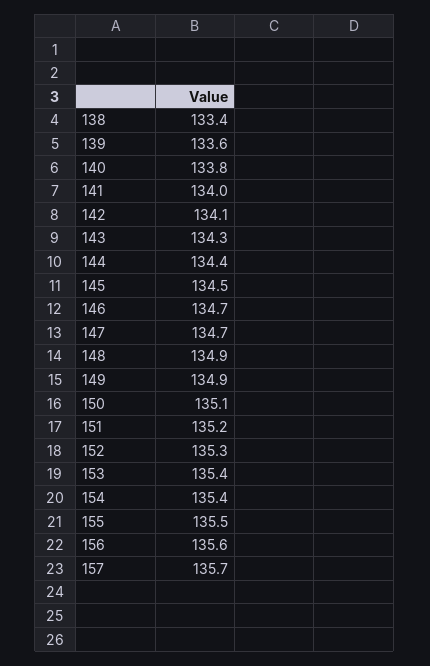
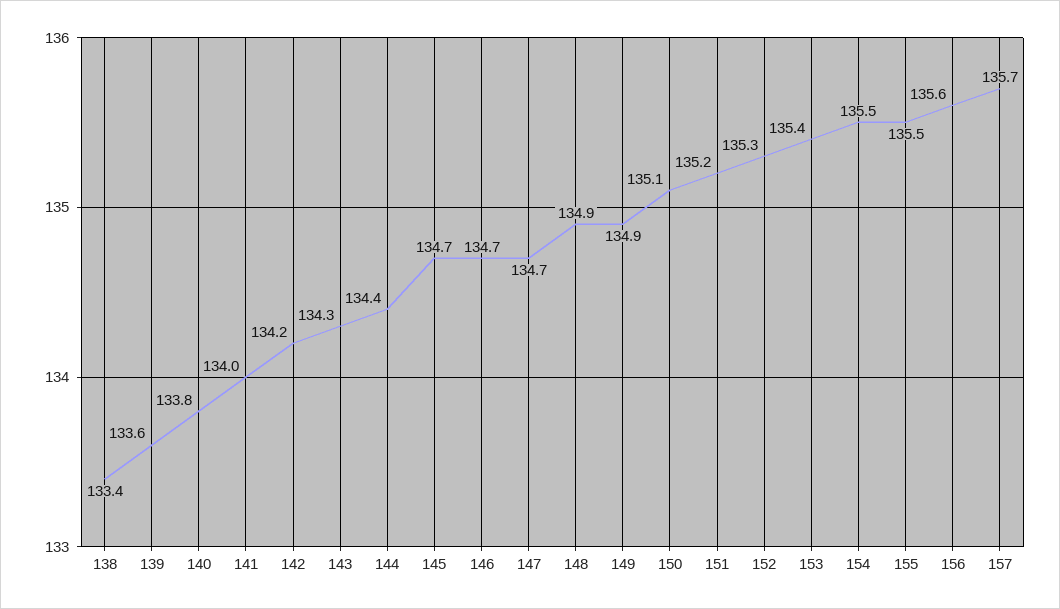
  {
    "138": 133.4,
    "139": 133.6,
    "140": 133.8,
    "141": 134,
-   "142": 134.1,
+   "142": 134.2,
    "143": 134.3,
    "144": 134.4,
-   "145": 134.5,
+   "145": 134.7,
    "146": 134.7,
    "147": 134.7,
    "148": 134.9,
    "149": 134.9,
    "150": 135.1,
    "151": 135.2,
    "152": 135.3,
    "153": 135.4,
-   "154": 135.4,
+   "154": 135.5,
    "155": 135.5,
    "156": 135.6,
    "157": 135.7
  }

